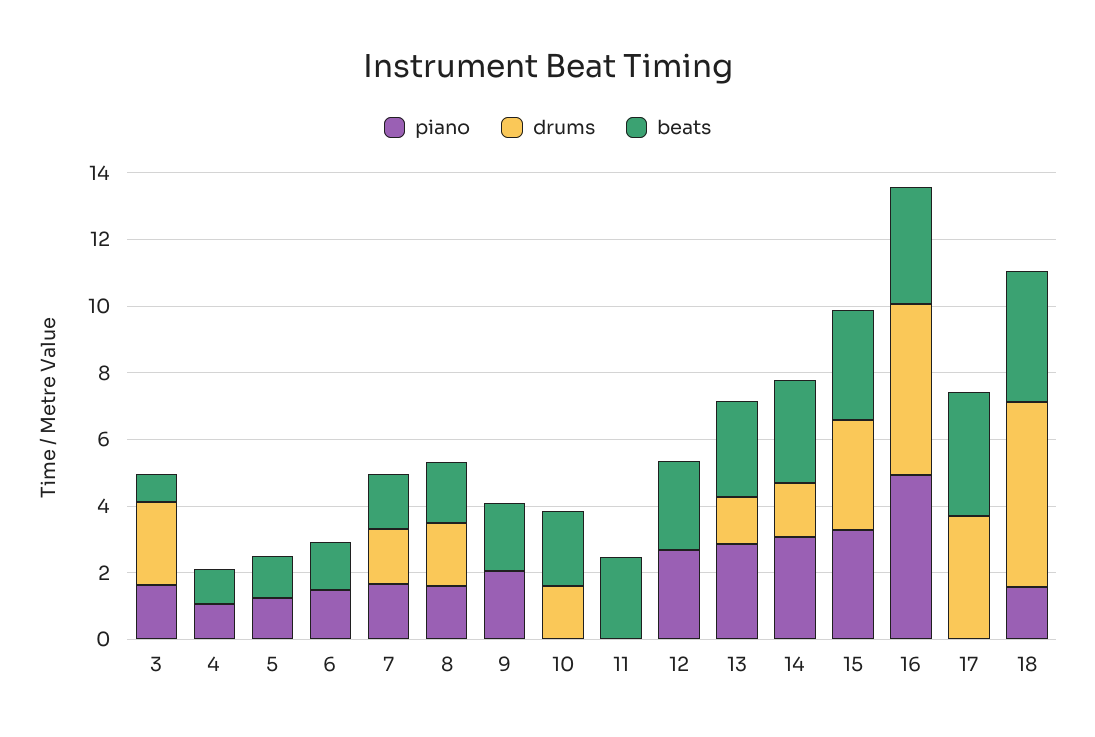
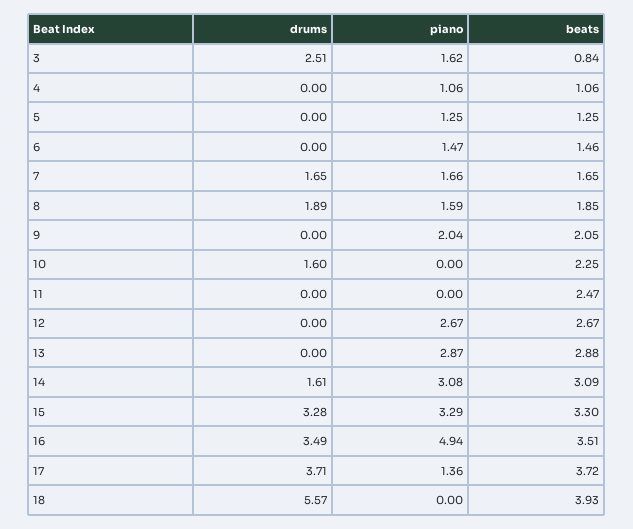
  {
    "piano": {
      "3": 1.62,
      "4": 1.06,
      "5": 1.25,
      "6": 1.47,
      "7": 1.66,
      "8": 1.59,
      "9": 2.04,
      "10": 0,
      "11": 0,
      "12": 2.67,
      "13": 2.87,
      "14": 3.08,
      "15": 3.29,
      "16": 4.94,
-     "17": 0,
+     "17": 1.36,
-     "18": 1.5
+     "18": 0
    },
    "drums": {
      "3": 2.51,
      "4": 0,
      "5": 0,
      "6": 0,
      "7": 1.65,
      "8": 1.89,
      "9": 0,
      "10": 1.6,
      "11": 0,
      "12": 0,
-     "13": 1.5,
+     "13": 0,
      "14": 1.61,
      "15": 3.28,
-     "16": 5,
+     "16": 3.49,
      "17": 3.71,
      "18": 5.57
    },
    "beats": {
      "3": 0.84,
      "4": 1.06,
      "5": 1.25,
      "6": 1.46,
      "7": 1.65,
      "8": 1.85,
      "9": 2.05,
      "10": 2.25,
      "11": 2.47,
      "12": 2.67,
      "13": 2.88,
      "14": 3.09,
      "15": 3.3,
      "16": 3.51,
      "17": 3.72,
      "18": 3.93
    }
  }

